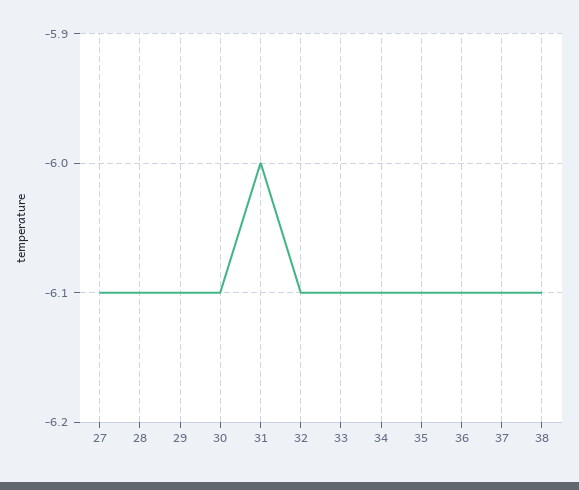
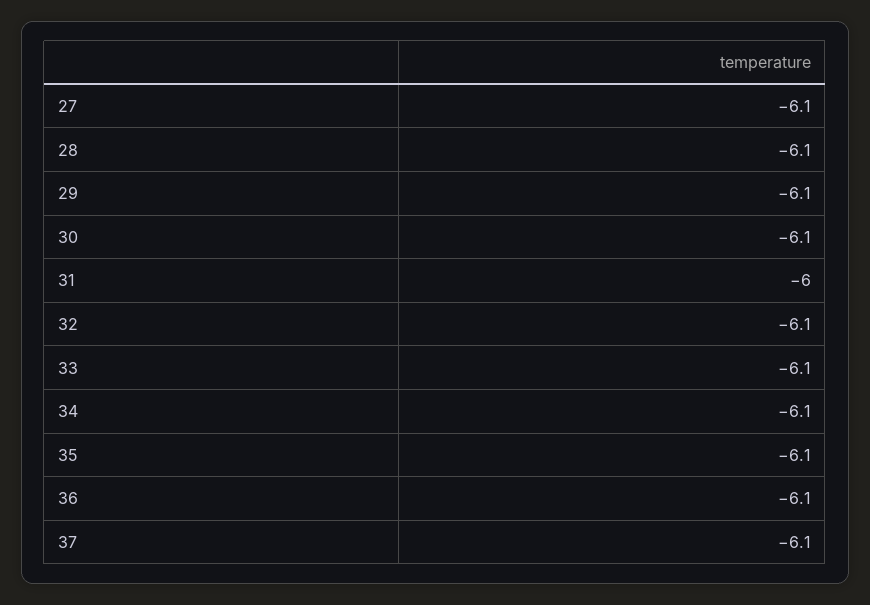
  {
    "27": -6.1,
    "28": -6.1,
    "29": -6.1,
    "30": -6.1,
    "31": -6,
    "32": -6.1,
    "33": -6.1,
    "34": -6.1,
    "35": -6.1,
    "36": -6.1,
-   "37": -6.1,
+   "37": -6.1
-   "38": -6.1
  }

